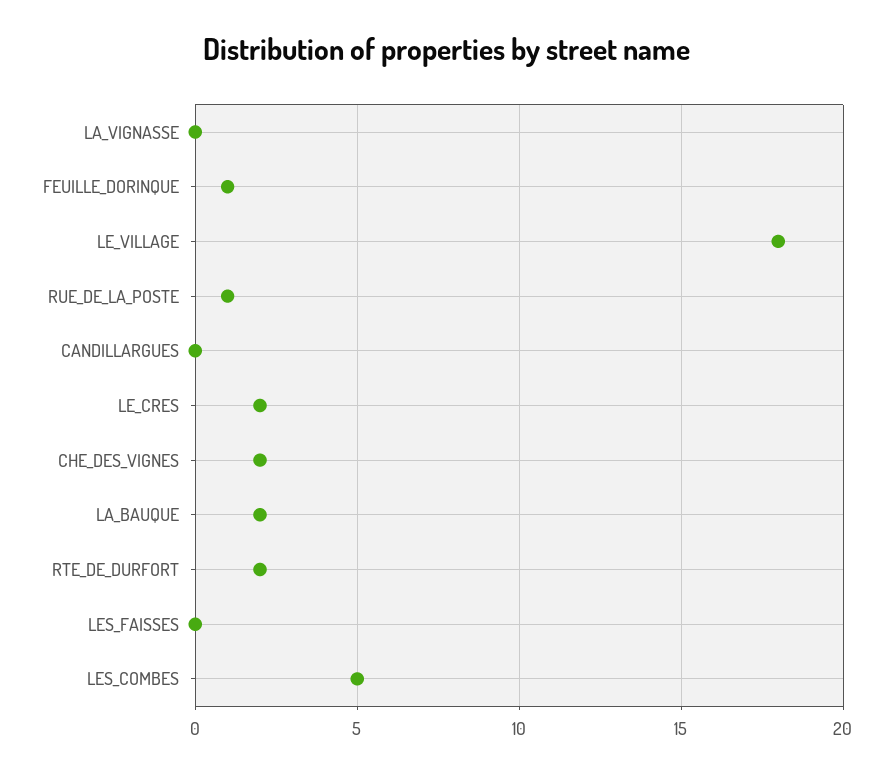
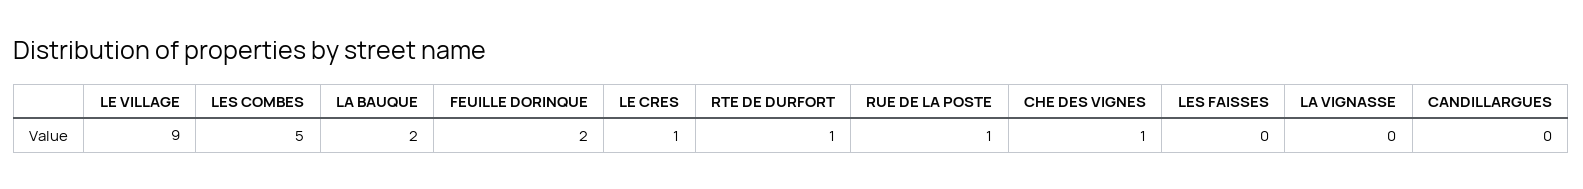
  {
    "LA_VIGNASSE": 0,
-   "FEUILLE_DORINQUE": 1,
+   "FEUILLE_DORINQUE": 2,
-   "LE_VILLAGE": 18,
+   "LE_VILLAGE": 9,
    "RUE_DE_LA_POSTE": 1,
    "CANDILLARGUES": 0,
-   "LE_CRES": 2,
+   "LE_CRES": 1,
-   "CHE_DES_VIGNES": 2,
+   "CHE_DES_VIGNES": 1,
    "LA_BAUQUE": 2,
-   "RTE_DE_DURFORT": 2,
+   "RTE_DE_DURFORT": 1,
    "LES_FAISSES": 0,
    "LES_COMBES": 5
  }

